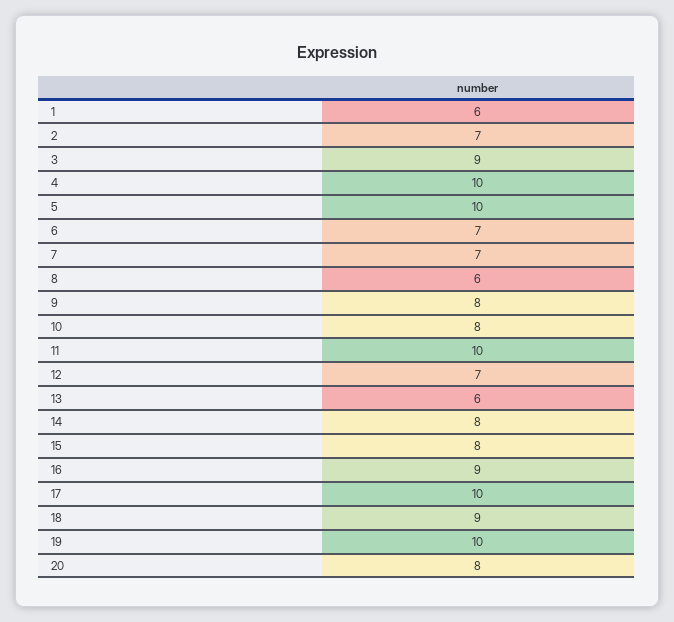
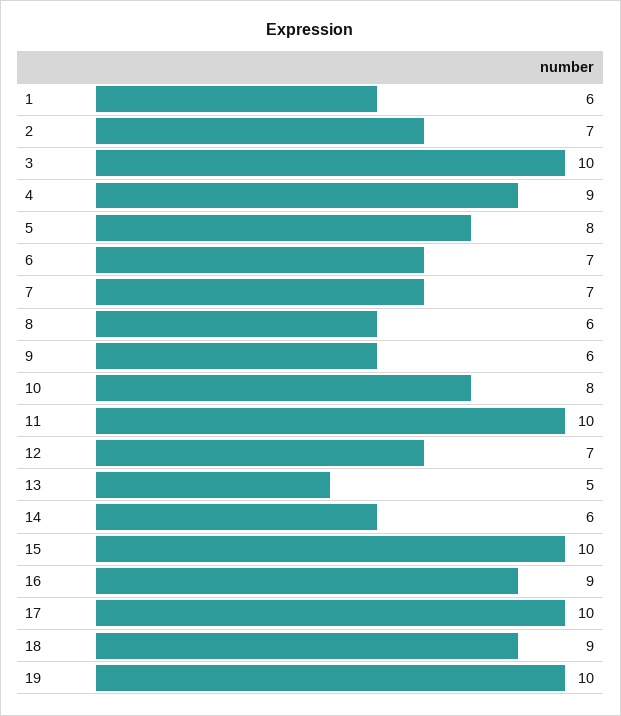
  {
    "1": 6,
    "2": 7,
-   "3": 9,
+   "3": 10,
-   "4": 10,
+   "4": 9,
-   "5": 10,
+   "5": 8,
    "6": 7,
    "7": 7,
    "8": 6,
-   "9": 8,
+   "9": 6,
    "10": 8,
    "11": 10,
    "12": 7,
-   "13": 6,
+   "13": 5,
-   "14": 8,
+   "14": 6,
-   "15": 8,
+   "15": 10,
    "16": 9,
    "17": 10,
    "18": 9,
-   "19": 10,
+   "19": 10
-   "20": 8
  }

